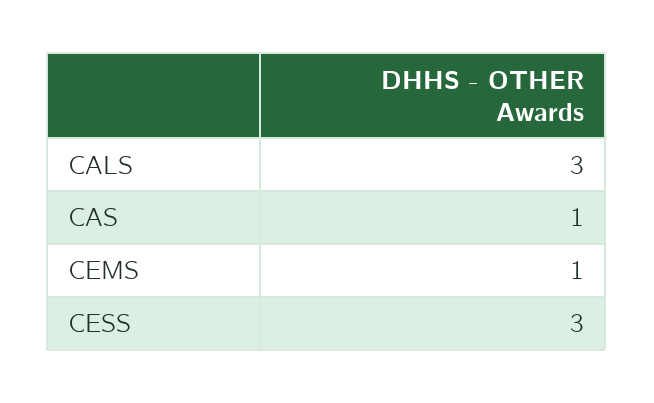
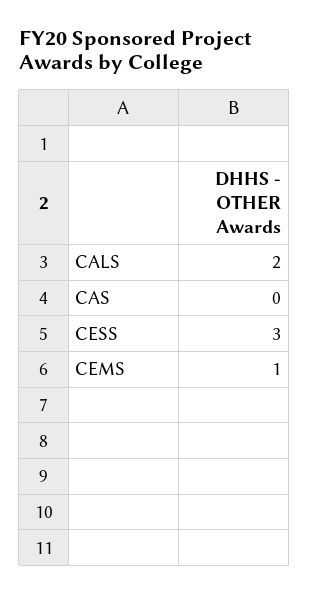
  {
-   "CALS": 3,
+   "CALS": 2,
-   "CAS": 1,
+   "CAS": 0,
    "CEMS": 1,
    "CESS": 3
  }

